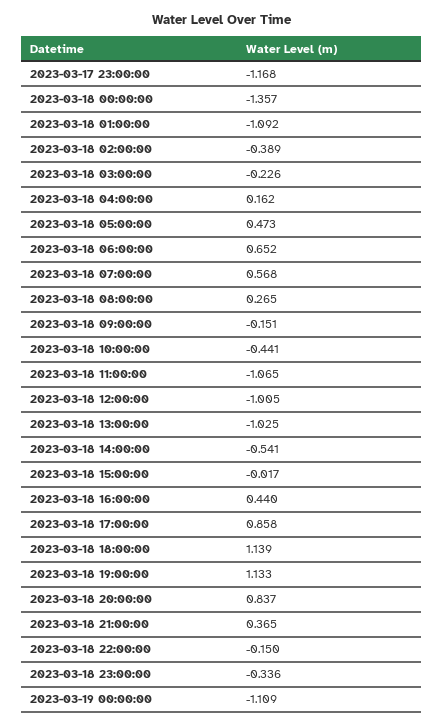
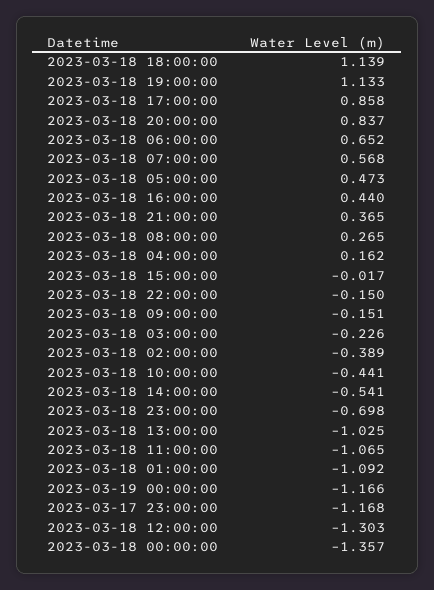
  {
    "2023-03-17 23:00:00": -1.168,
    "2023-03-18 00:00:00": -1.357,
    "2023-03-18 01:00:00": -1.092,
    "2023-03-18 02:00:00": -0.389,
    "2023-03-18 03:00:00": -0.226,
    "2023-03-18 04:00:00": 0.162,
    "2023-03-18 05:00:00": 0.473,
    "2023-03-18 06:00:00": 0.652,
    "2023-03-18 07:00:00": 0.568,
    "2023-03-18 08:00:00": 0.265,
    "2023-03-18 09:00:00": -0.151,
    "2023-03-18 10:00:00": -0.441,
    "2023-03-18 11:00:00": -1.065,
-   "2023-03-18 12:00:00": -1.005,
+   "2023-03-18 12:00:00": -1.303,
    "2023-03-18 13:00:00": -1.025,
    "2023-03-18 14:00:00": -0.541,
    "2023-03-18 15:00:00": -0.017,
    "2023-03-18 16:00:00": 0.44,
    "2023-03-18 17:00:00": 0.858,
    "2023-03-18 18:00:00": 1.139,
    "2023-03-18 19:00:00": 1.133,
    "2023-03-18 20:00:00": 0.837,
    "2023-03-18 21:00:00": 0.365,
    "2023-03-18 22:00:00": -0.15,
-   "2023-03-18 23:00:00": -0.336,
+   "2023-03-18 23:00:00": -0.698,
-   "2023-03-19 00:00:00": -1.109
+   "2023-03-19 00:00:00": -1.166
  }

